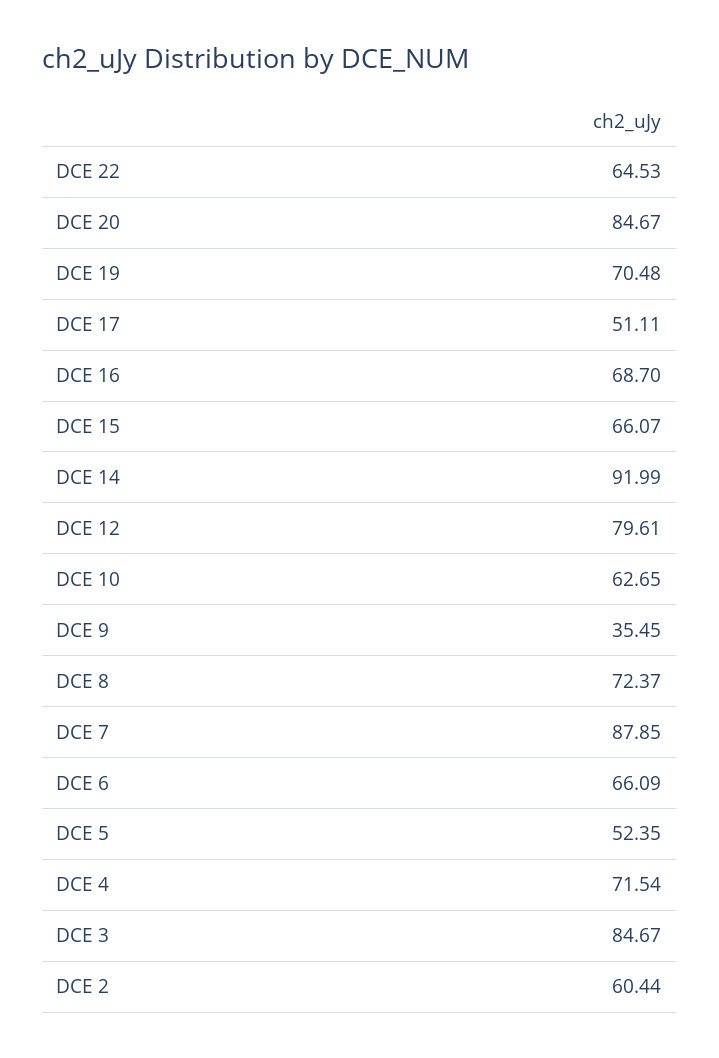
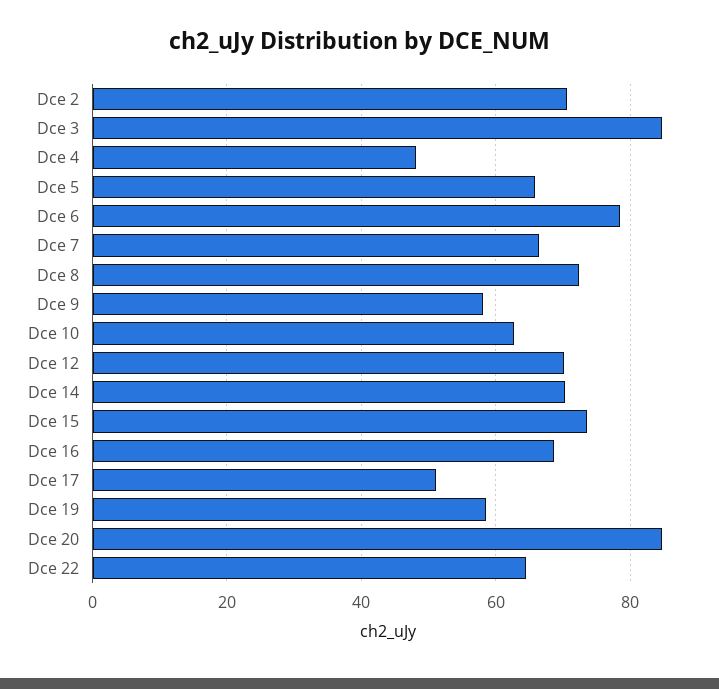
  {
    "DCE 22": 64.53,
    "DCE 20": 84.67,
-   "DCE 19": 70.48,
+   "DCE 19": 58,
    "DCE 17": 51.11,
    "DCE 16": 68.7,
-   "DCE 15": 66.07,
+   "DCE 15": 74,
-   "DCE 14": 91.99,
+   "DCE 14": 70,
-   "DCE 12": 79.61,
+   "DCE 12": 70,
    "DCE 10": 62.65,
-   "DCE 9": 35.45,
+   "DCE 9": 58,
    "DCE 8": 72.37,
-   "DCE 7": 87.85,
+   "DCE 7": 66,
-   "DCE 6": 66.09,
+   "DCE 6": 78,
-   "DCE 5": 52.35,
+   "DCE 5": 66,
-   "DCE 4": 71.54,
+   "DCE 4": 48,
    "DCE 3": 84.67,
-   "DCE 2": 60.44
+   "DCE 2": 70
  }

